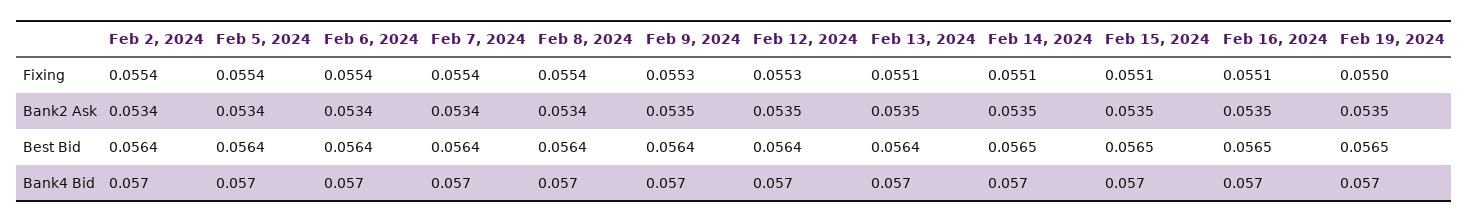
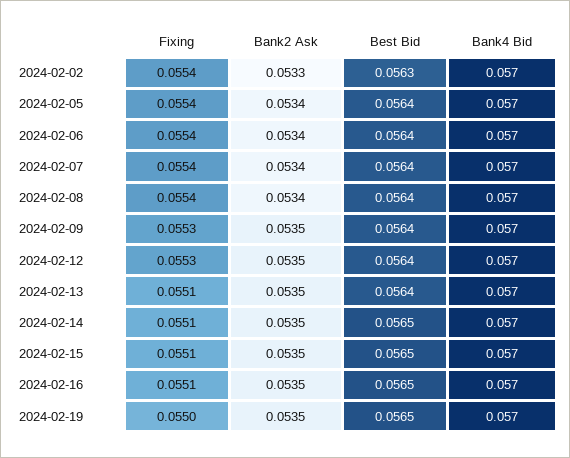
  {
    "Feb 2, 2024": {
      "Fixing": 0.0554,
-     "Bank2 Ask": 0.0534,
+     "Bank2 Ask": 0.0533,
-     "Best Bid": 0.0564,
+     "Best Bid": 0.0563,
      "Bank4 Bid": 0.057
    },
    "Feb 5, 2024": {
      "Fixing": 0.0554,
      "Bank2 Ask": 0.0534,
      "Best Bid": 0.0564,
      "Bank4 Bid": 0.057
    },
    "Feb 6, 2024": {
      "Fixing": 0.0554,
      "Bank2 Ask": 0.0534,
      "Best Bid": 0.0564,
      "Bank4 Bid": 0.057
    },
    "Feb 7, 2024": {
      "Fixing": 0.0554,
      "Bank2 Ask": 0.0534,
      "Best Bid": 0.0564,
      "Bank4 Bid": 0.057
    },
    "Feb 8, 2024": {
      "Fixing": 0.0554,
      "Bank2 Ask": 0.0534,
      "Best Bid": 0.0564,
      "Bank4 Bid": 0.057
    },
    "Feb 9, 2024": {
      "Fixing": 0.0553,
      "Bank2 Ask": 0.0535,
      "Best Bid": 0.0564,
      "Bank4 Bid": 0.057
    },
    "Feb 12, 2024": {
      "Fixing": 0.0553,
      "Bank2 Ask": 0.0535,
      "Best Bid": 0.0564,
      "Bank4 Bid": 0.057
    },
    "Feb 13, 2024": {
      "Fixing": 0.0551,
      "Bank2 Ask": 0.0535,
      "Best Bid": 0.0564,
      "Bank4 Bid": 0.057
    },
    "Feb 14, 2024": {
      "Fixing": 0.0551,
      "Bank2 Ask": 0.0535,
      "Best Bid": 0.0565,
      "Bank4 Bid": 0.057
    },
    "Feb 15, 2024": {
      "Fixing": 0.0551,
      "Bank2 Ask": 0.0535,
      "Best Bid": 0.0565,
      "Bank4 Bid": 0.057
    },
    "Feb 16, 2024": {
      "Fixing": 0.0551,
      "Bank2 Ask": 0.0535,
      "Best Bid": 0.0565,
      "Bank4 Bid": 0.057
    },
    "Feb 19, 2024": {
      "Fixing": 0.055,
      "Bank2 Ask": 0.0535,
      "Best Bid": 0.0565,
      "Bank4 Bid": 0.057
    }
  }

